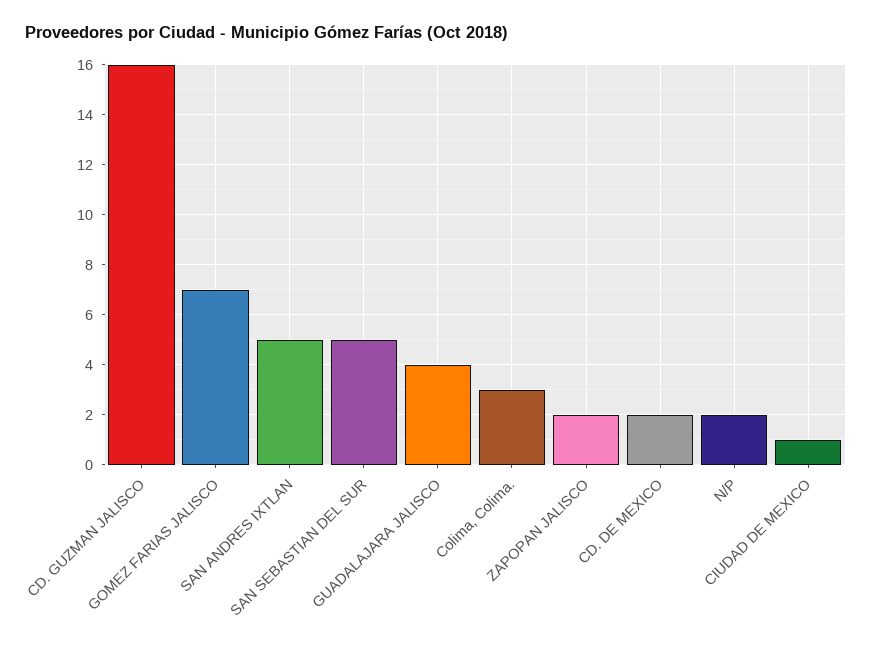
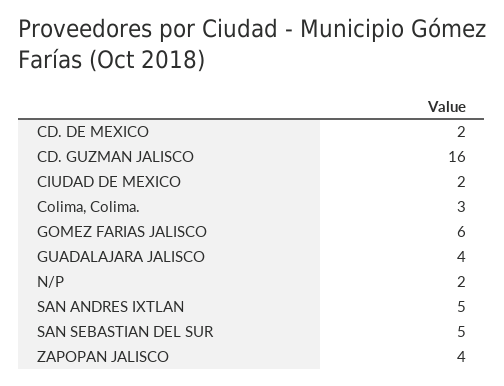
  {
    "CD. GUZMAN JALISCO": 16,
-   "GOMEZ FARIAS JALISCO": 7,
+   "GOMEZ FARIAS JALISCO": 6,
    "SAN ANDRES IXTLAN": 5,
    "SAN SEBASTIAN DEL SUR": 5,
    "GUADALAJARA JALISCO": 4,
    "Colima, Colima.": 3,
-   "ZAPOPAN JALISCO": 2,
+   "ZAPOPAN JALISCO": 4,
    "CD. DE MEXICO": 2,
    "N/P": 2,
-   "CIUDAD DE MEXICO": 1
+   "CIUDAD DE MEXICO": 2
  }

